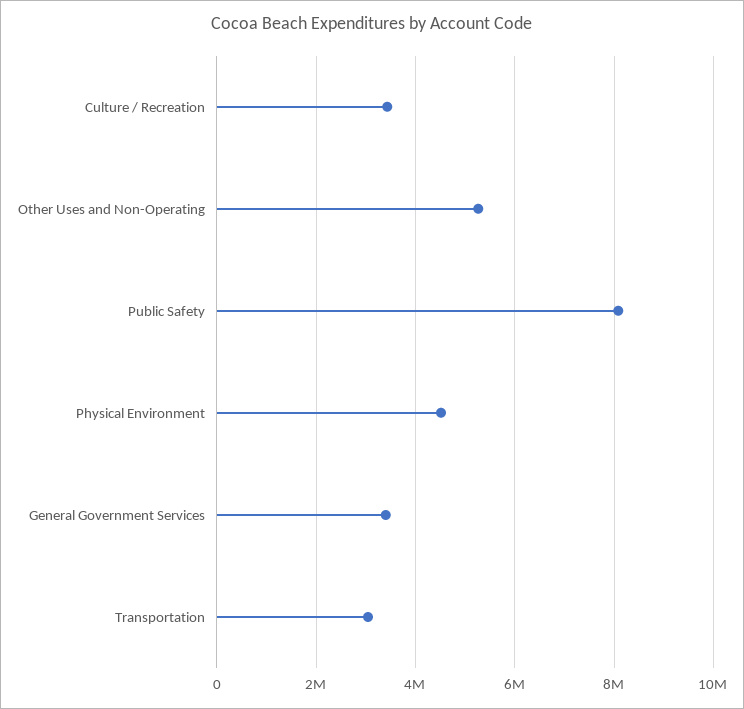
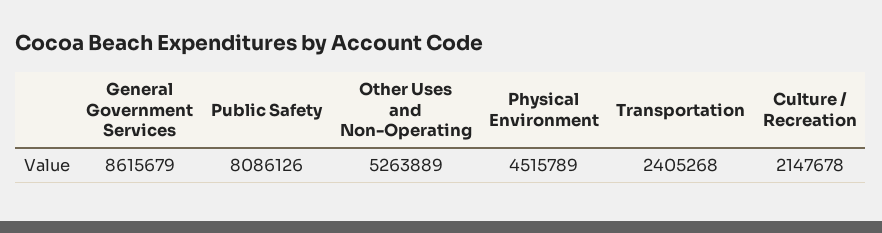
  {
-   "Culture / Recreation": 3400000,
+   "Culture / Recreation": 2147678,
    "Other Uses and Non-Operating": 5263889,
    "Public Safety": 8086126,
    "Physical Environment": 4515789,
-   "General Government Services": 3400000,
+   "General Government Services": 8615679,
-   "Transportation": 3000000
+   "Transportation": 2405268
  }

